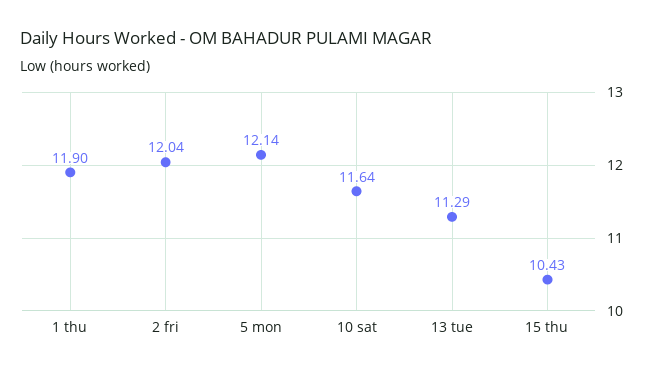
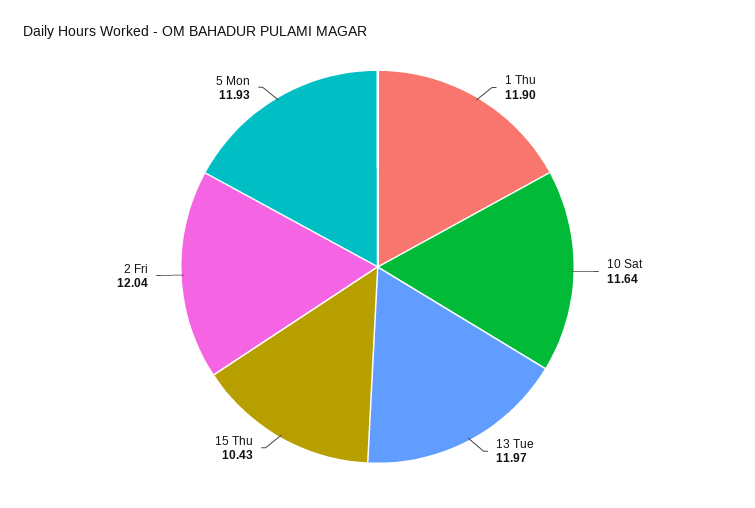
  {
    "1 thu": 11.9,
    "2 fri": 12.04,
-   "5 mon": 12.14,
+   "5 mon": 11.93,
    "10 sat": 11.64,
-   "13 tue": 11.29,
+   "13 tue": 11.97,
    "15 thu": 10.43
  }

